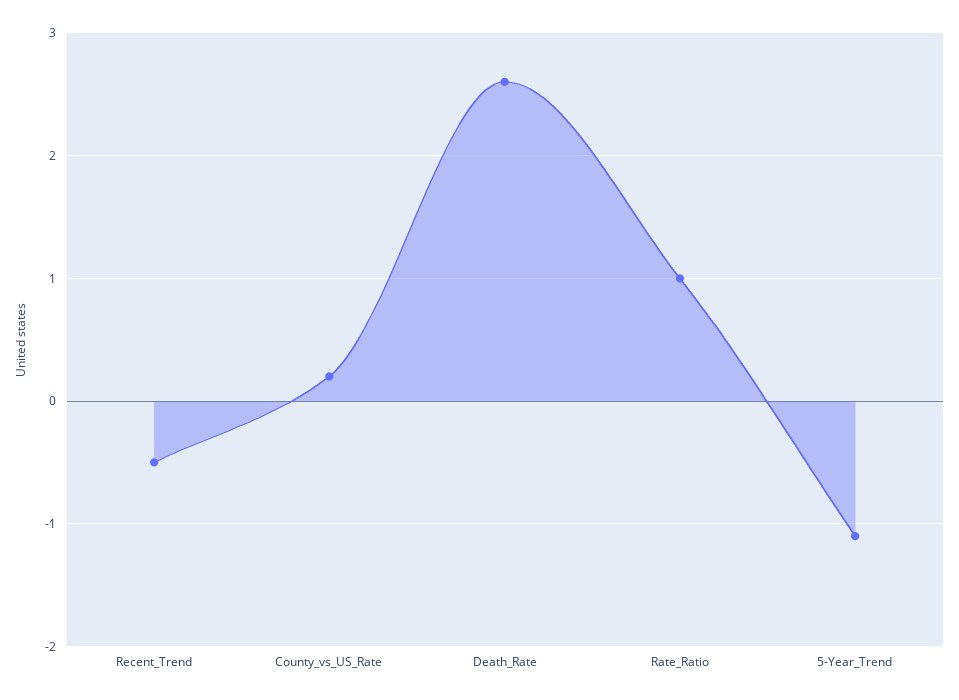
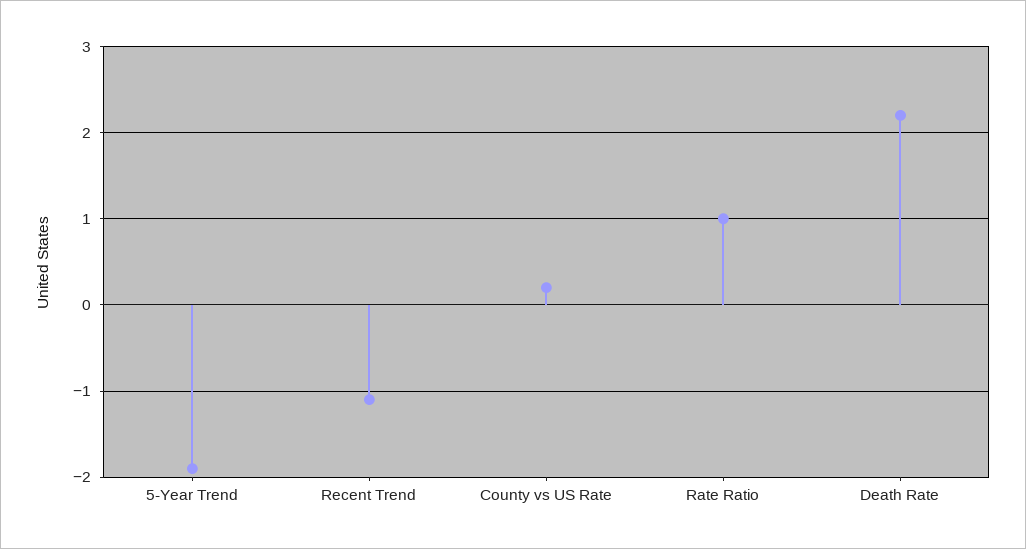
  {
-   "Recent_Trend": -0.5,
+   "Recent_Trend": -1.1,
    "County_vs_US_Rate": 0.2,
-   "Death_Rate": 2.6,
+   "Death_Rate": 2.2,
    "Rate_Ratio": 1,
-   "5-Year_Trend": -1.1
+   "5-Year_Trend": -1.9
  }

